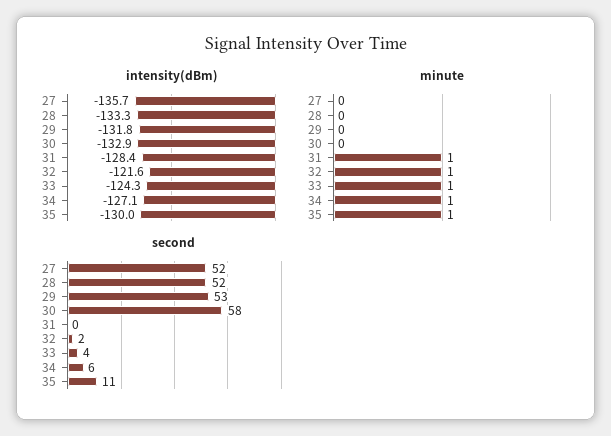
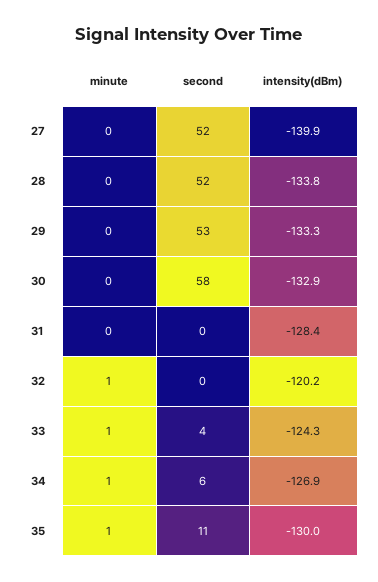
  {
    "intensity(dBm)": {
-     "27": -135.7,
+     "27": -139.9,
-     "28": -133.3,
+     "28": -133.8,
-     "29": -131.8,
+     "29": -133.3,
      "30": -132.9,
      "31": -128.4,
-     "32": -121.6,
+     "32": -120.2,
      "33": -124.3,
-     "34": -127.1,
+     "34": -126.9,
      "35": -130
    },
    "minute": {
      "27": 0,
      "28": 0,
      "29": 0,
      "30": 0,
-     "31": 1,
+     "31": 0,
      "32": 1,
      "33": 1,
      "34": 1,
      "35": 1
    },
    "second": {
      "27": 52,
      "28": 52,
      "29": 53,
      "30": 58,
      "31": 0,
-     "32": 2,
+     "32": 0,
      "33": 4,
      "34": 6,
      "35": 11
    }
  }

